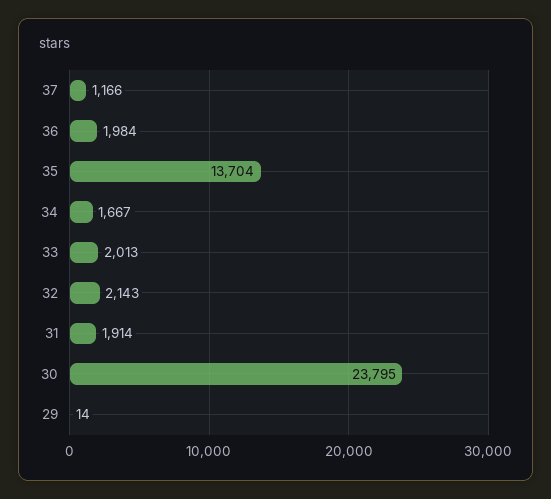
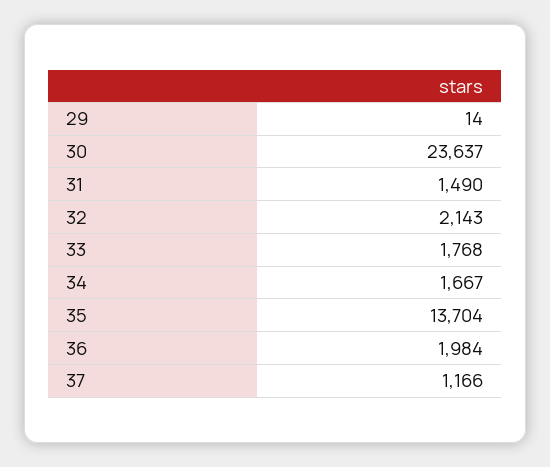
  {
    "37": 1166,
    "36": 1984,
    "35": 13704,
    "34": 1667,
-   "33": 2013,
+   "33": 1768,
    "32": 2143,
-   "31": 1914,
+   "31": 1490,
-   "30": 23795,
+   "30": 23637,
    "29": 14
  }

